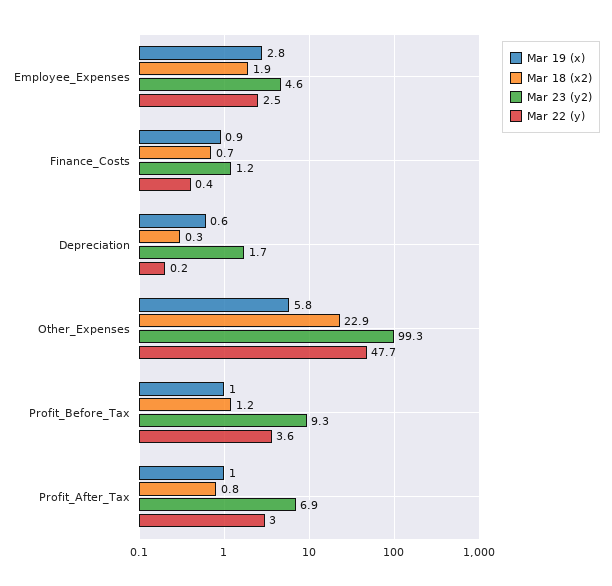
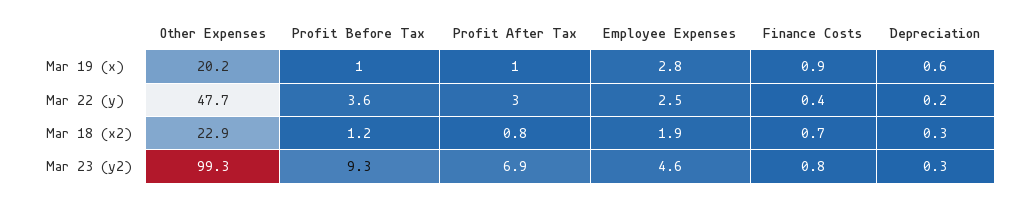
  {
    "Mar 19 (x)": {
      "Employee_Expenses": 2.8,
      "Finance_Costs": 0.9,
      "Depreciation": 0.6,
-     "Other_Expenses": 5.8,
+     "Other_Expenses": 20.2,
      "Profit_Before_Tax": 1,
      "Profit_After_Tax": 1
    },
    "Mar 18 (x2)": {
      "Employee_Expenses": 1.9,
      "Finance_Costs": 0.7,
      "Depreciation": 0.3,
      "Other_Expenses": 22.9,
      "Profit_Before_Tax": 1.2,
      "Profit_After_Tax": 0.8
    },
    "Mar 23 (y2)": {
      "Employee_Expenses": 4.6,
-     "Finance_Costs": 1.2,
+     "Finance_Costs": 0.8,
-     "Depreciation": 1.7,
+     "Depreciation": 0.3,
      "Other_Expenses": 99.3,
      "Profit_Before_Tax": 9.3,
      "Profit_After_Tax": 6.9
    },
    "Mar 22 (y)": {
      "Employee_Expenses": 2.5,
      "Finance_Costs": 0.4,
      "Depreciation": 0.2,
      "Other_Expenses": 47.7,
      "Profit_Before_Tax": 3.6,
      "Profit_After_Tax": 3
    }
  }

